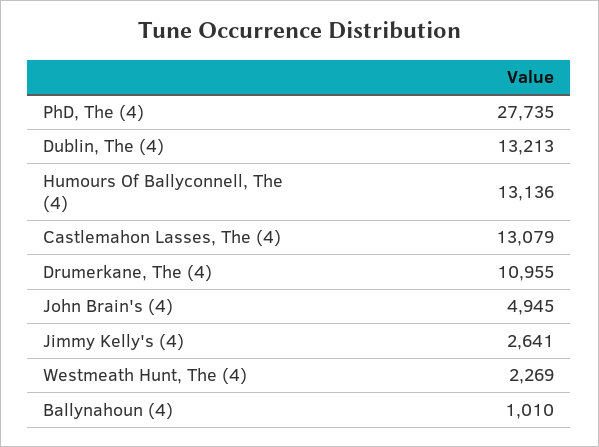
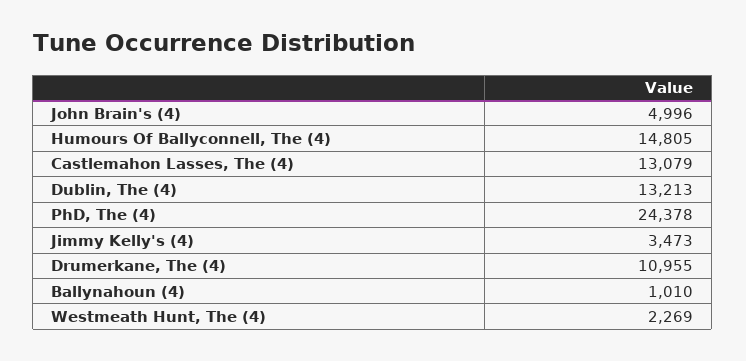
  {
-   "PhD, The (4)": 27735,
+   "PhD, The (4)": 24378,
    "Dublin, The (4)": 13213,
-   "Humours Of Ballyconnell, The (4)": 13136,
+   "Humours Of Ballyconnell, The (4)": 14805,
    "Castlemahon Lasses, The (4)": 13079,
    "Drumerkane, The (4)": 10955,
-   "John Brain's (4)": 4945,
+   "John Brain's (4)": 4996,
-   "Jimmy Kelly's (4)": 2641,
+   "Jimmy Kelly's (4)": 3473,
    "Westmeath Hunt, The (4)": 2269,
    "Ballynahoun (4)": 1010
  }

